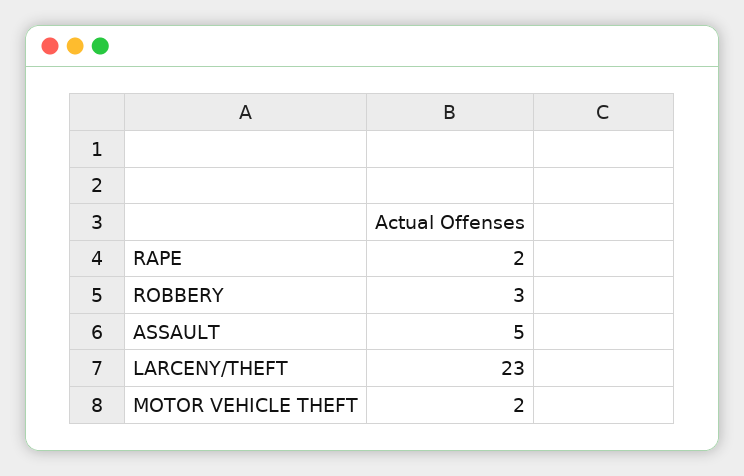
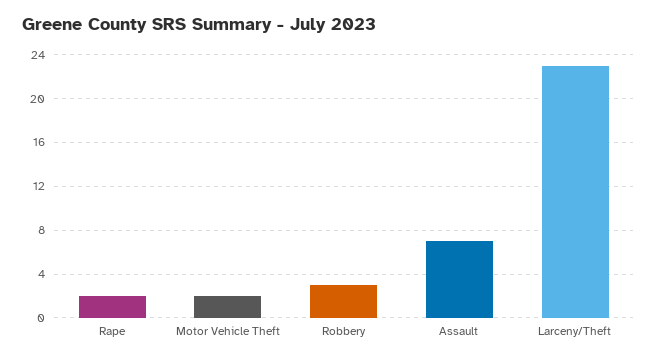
  {
    "RAPE": 2,
    "ROBBERY": 3,
-   "ASSAULT": 5,
+   "ASSAULT": 7,
    "LARCENY/THEFT": 23,
    "MOTOR VEHICLE THEFT": 2
  }

